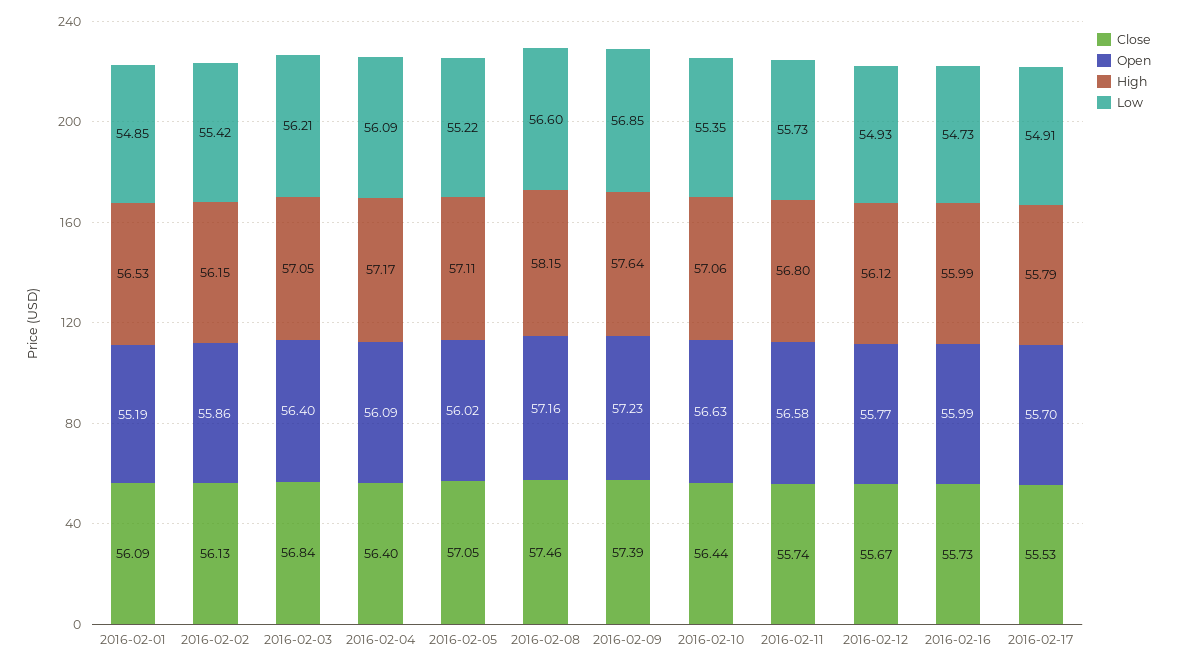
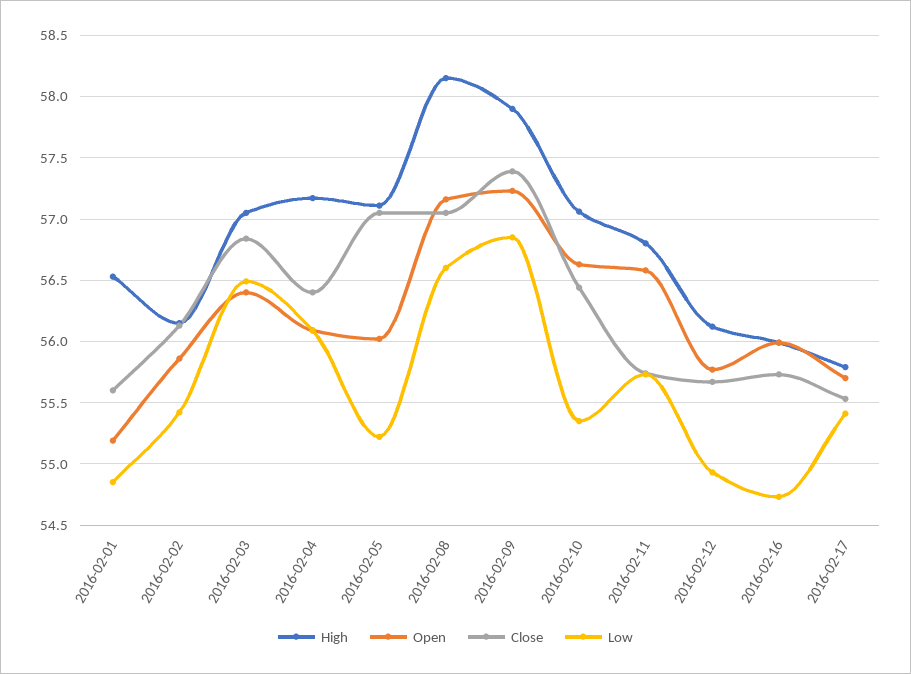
  {
    "Close": {
-     "2016-02-01": 56.09,
+     "2016-02-01": 55.6,
      "2016-02-02": 56.13,
      "2016-02-03": 56.84,
      "2016-02-04": 56.4,
      "2016-02-05": 57.05,
-     "2016-02-08": 57.46,
+     "2016-02-08": 57.05,
      "2016-02-09": 57.39,
      "2016-02-10": 56.44,
      "2016-02-11": 55.74,
      "2016-02-12": 55.67,
      "2016-02-16": 55.73,
      "2016-02-17": 55.53
    },
    "Open": {
      "2016-02-01": 55.19,
      "2016-02-02": 55.86,
      "2016-02-03": 56.4,
      "2016-02-04": 56.09,
      "2016-02-05": 56.02,
      "2016-02-08": 57.16,
      "2016-02-09": 57.23,
      "2016-02-10": 56.63,
      "2016-02-11": 56.58,
      "2016-02-12": 55.77,
      "2016-02-16": 55.99,
      "2016-02-17": 55.7
    },
    "High": {
      "2016-02-01": 56.53,
      "2016-02-02": 56.15,
      "2016-02-03": 57.05,
      "2016-02-04": 57.17,
      "2016-02-05": 57.11,
      "2016-02-08": 58.15,
-     "2016-02-09": 57.64,
+     "2016-02-09": 57.9,
      "2016-02-10": 57.06,
      "2016-02-11": 56.8,
      "2016-02-12": 56.12,
      "2016-02-16": 55.99,
      "2016-02-17": 55.79
    },
    "Low": {
      "2016-02-01": 54.85,
      "2016-02-02": 55.42,
-     "2016-02-03": 56.21,
+     "2016-02-03": 56.5,
      "2016-02-04": 56.09,
      "2016-02-05": 55.22,
      "2016-02-08": 56.6,
      "2016-02-09": 56.85,
      "2016-02-10": 55.35,
      "2016-02-11": 55.73,
      "2016-02-12": 54.93,
      "2016-02-16": 54.73,
-     "2016-02-17": 54.91
+     "2016-02-17": 55.4
    }
  }

